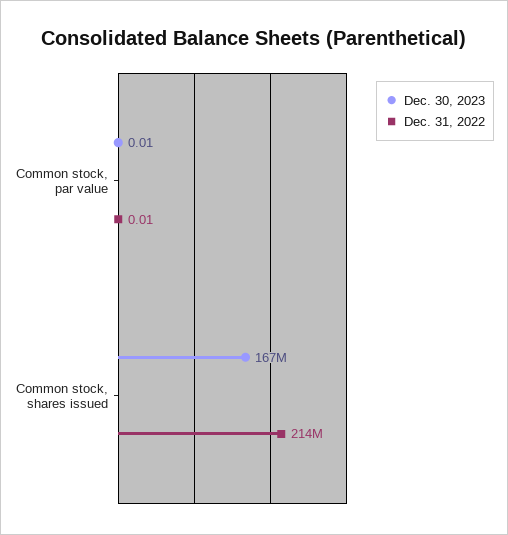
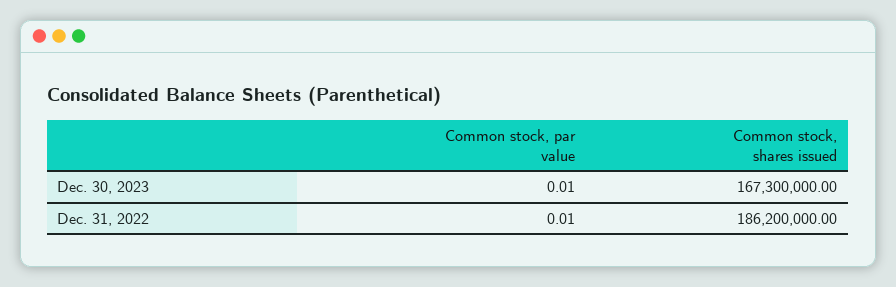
  {
    "Dec. 30, 2023": {
      "Common stock, par value": 0.01,
      "Common stock, shares issued": 167300000
    },
    "Dec. 31, 2022": {
      "Common stock, par value": 0.01,
-     "Common stock, shares issued": 214000000
+     "Common stock, shares issued": 186200000
    }
  }

